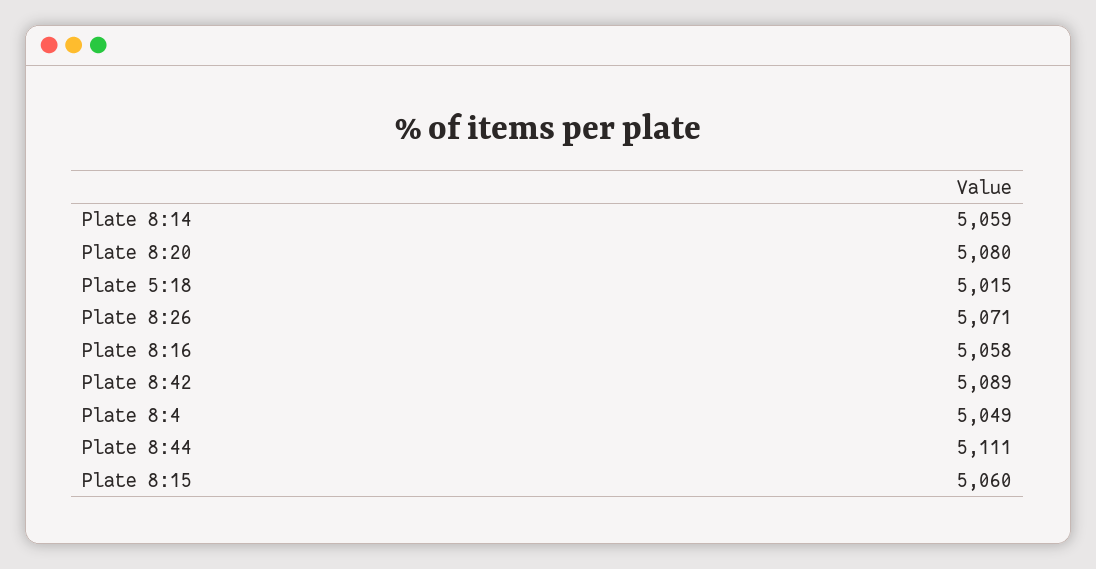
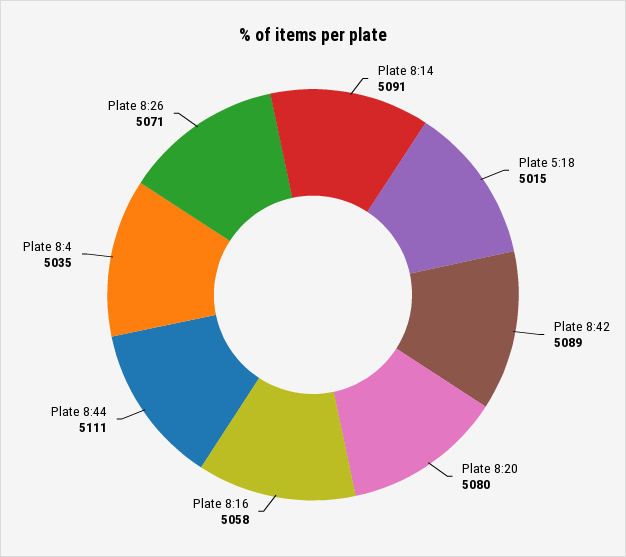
  {
-   "Plate 8:14": 5059,
+   "Plate 8:14": 5091,
    "Plate 8:20": 5080,
    "Plate 5:18": 5015,
    "Plate 8:26": 5071,
    "Plate 8:16": 5058,
    "Plate 8:42": 5089,
-   "Plate 8:4": 5049,
+   "Plate 8:4": 5035,
-   "Plate 8:44": 5111,
+   "Plate 8:44": 5111
-   "Plate 8:15": 5060
  }

